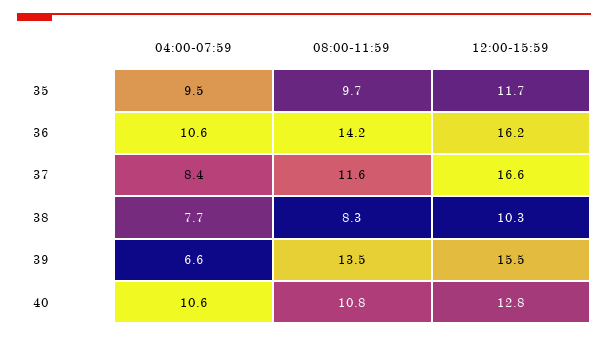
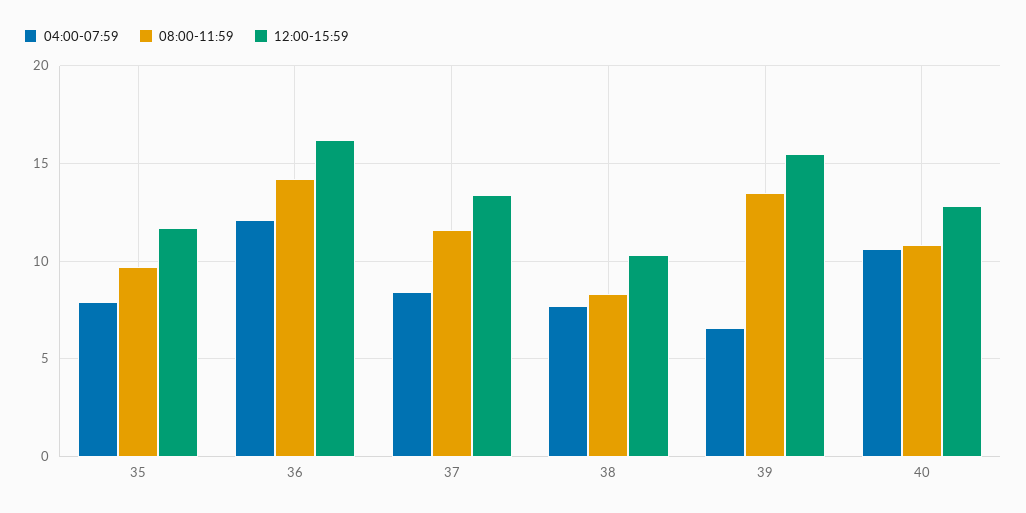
  {
    "04:00-07:59": {
-     "35": 9.5,
+     "35": 8,
-     "36": 10.6,
+     "36": 12,
      "37": 8.4,
      "38": 7.7,
      "39": 6.6,
      "40": 10.6
    },
    "08:00-11:59": {
      "35": 9.7,
      "36": 14.2,
      "37": 11.6,
      "38": 8.3,
      "39": 13.5,
      "40": 10.8
    },
    "12:00-15:59": {
      "35": 11.7,
      "36": 16.2,
-     "37": 16.6,
+     "37": 13.5,
      "38": 10.3,
      "39": 15.5,
      "40": 12.8
    }
  }

